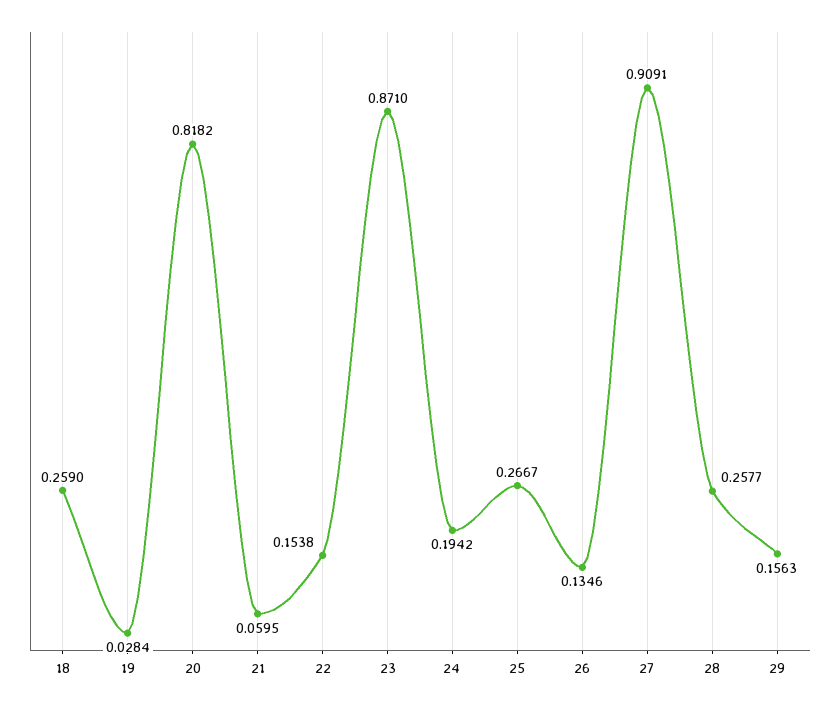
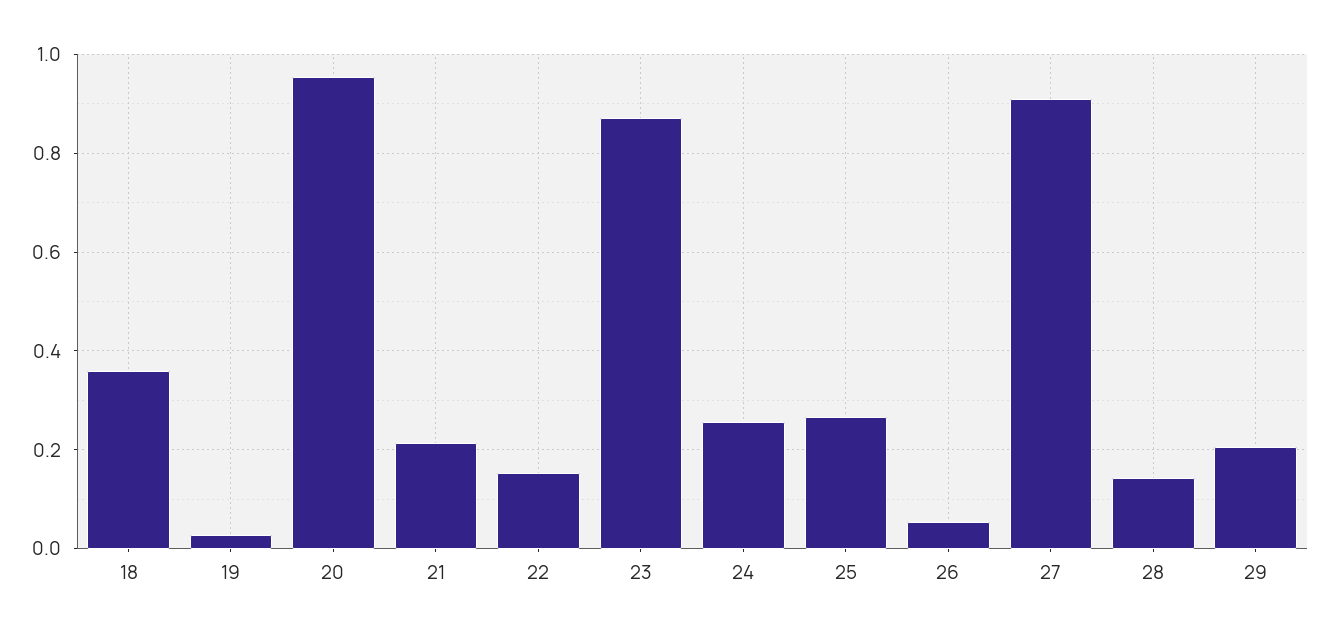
  {
-   "18": 0.259,
+   "18": 0.36,
    "19": 0.0284,
-   "20": 0.8182,
+   "20": 0.96,
-   "21": 0.0595,
+   "21": 0.22,
    "22": 0.1538,
    "23": 0.871,
-   "24": 0.1942,
+   "24": 0.26,
    "25": 0.2667,
-   "26": 0.1346,
+   "26": 0.06,
    "27": 0.9091,
-   "28": 0.2577,
+   "28": 0.14,
-   "29": 0.1563
+   "29": 0.2
  }

